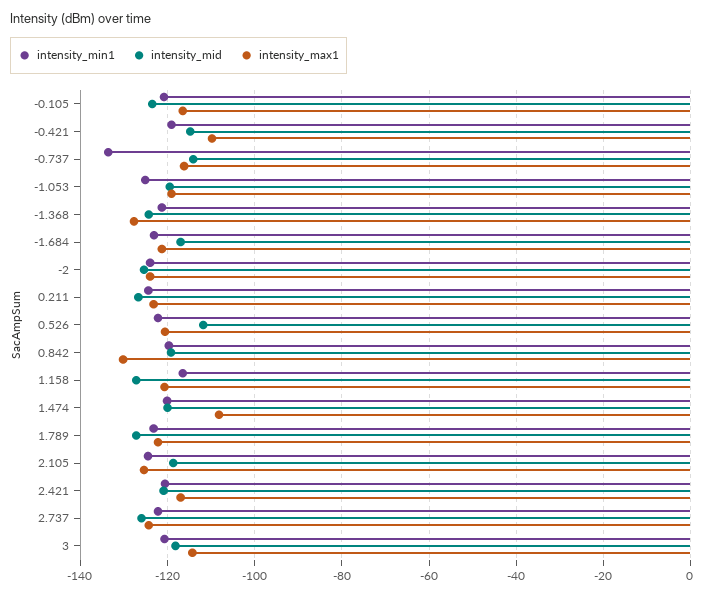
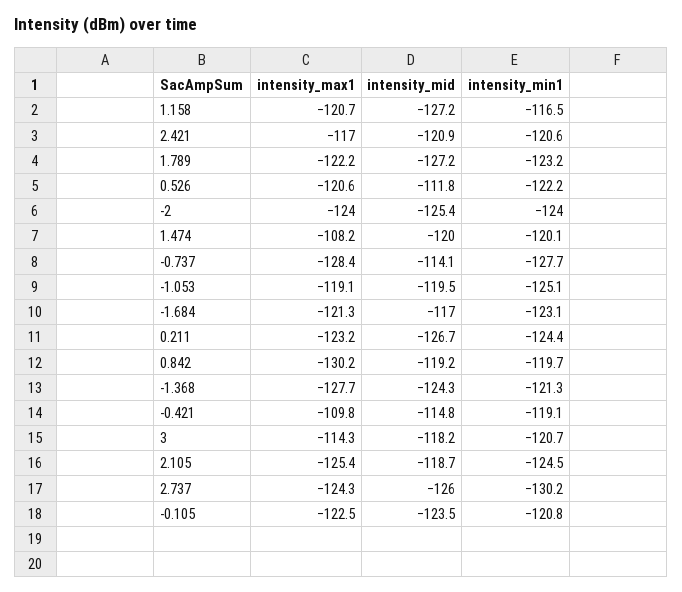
  {
    "intensity_min1": {
      "-0.105": -120.8,
      "-0.421": -119.1,
-     "-0.737": -134,
+     "-0.737": -127.7,
      "-1.053": -125.1,
      "-1.368": -121.3,
      "-1.684": -123.1,
      "-2": -124,
      "0.211": -124.4,
      "0.526": -122.2,
      "0.842": -119.7,
      "1.158": -116.5,
      "1.474": -120.1,
      "1.789": -123.2,
      "2.105": -124.5,
      "2.421": -120.6,
-     "2.737": -122,
+     "2.737": -130.2,
      "3": -120.7
    },
    "intensity_mid": {
      "-0.105": -123.5,
      "-0.421": -114.8,
      "-0.737": -114.1,
      "-1.053": -119.5,
      "-1.368": -124.3,
      "-1.684": -117,
      "-2": -125.4,
      "0.211": -126.7,
      "0.526": -111.8,
      "0.842": -119.2,
      "1.158": -127.2,
      "1.474": -120,
      "1.789": -127.2,
      "2.105": -118.7,
      "2.421": -120.9,
      "2.737": -126,
      "3": -118.2
    },
    "intensity_max1": {
-     "-0.105": -116,
+     "-0.105": -122.5,
      "-0.421": -109.8,
-     "-0.737": -116,
+     "-0.737": -128.4,
      "-1.053": -119.1,
      "-1.368": -127.7,
      "-1.684": -121.3,
      "-2": -124,
      "0.211": -123.2,
      "0.526": -120.6,
      "0.842": -130.2,
      "1.158": -120.7,
      "1.474": -108.2,
      "1.789": -122.2,
      "2.105": -125.4,
      "2.421": -117,
      "2.737": -124.3,
      "3": -114.3
    }
  }

